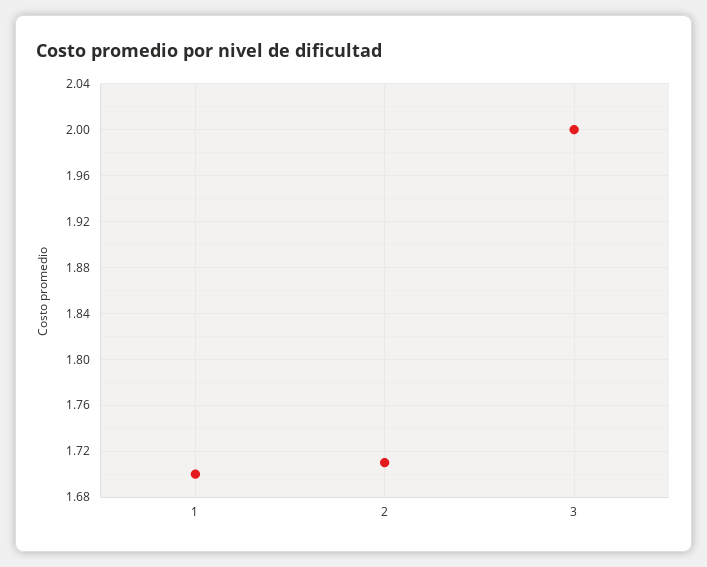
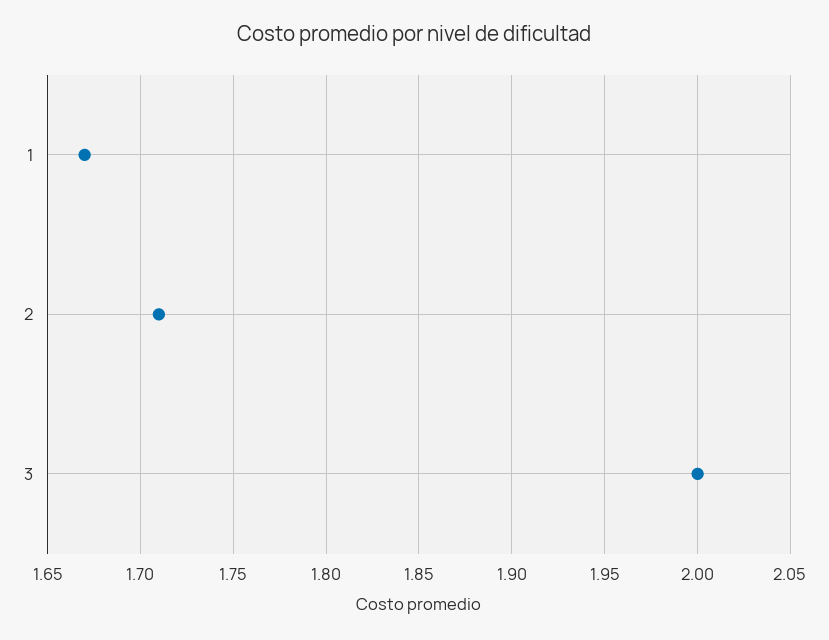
  {
-   "1": 1.7,
+   "1": 1.67,
    "2": 1.71,
    "3": 2
  }

